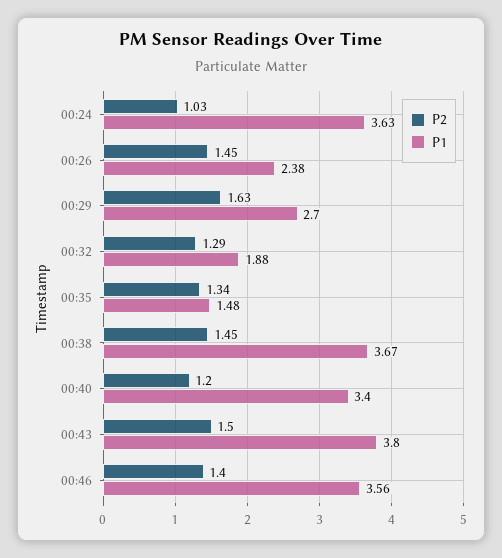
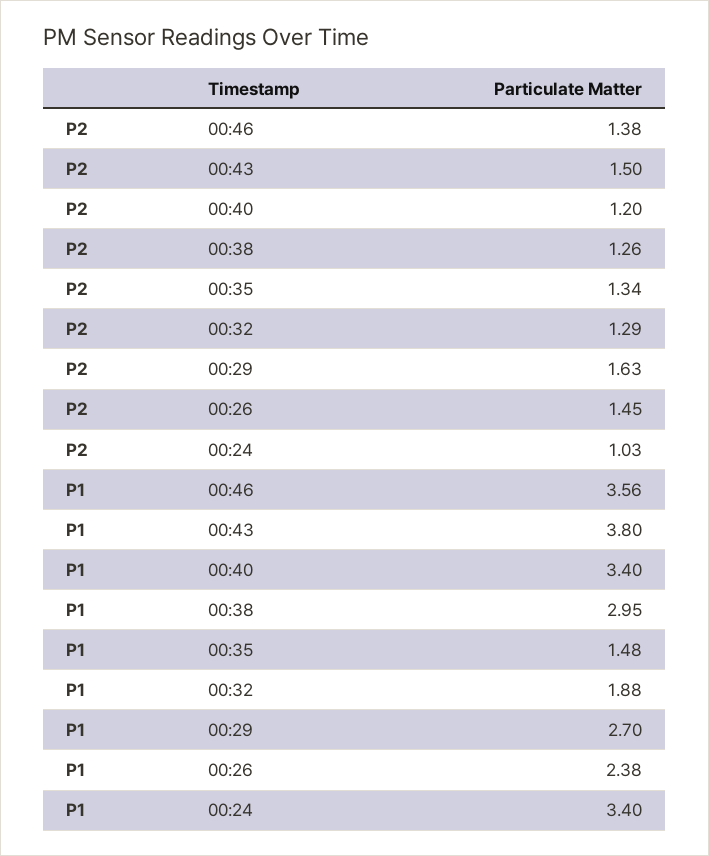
  {
    "P2": {
      "00:24": 1.03,
      "00:26": 1.45,
      "00:29": 1.63,
      "00:32": 1.29,
      "00:35": 1.34,
-     "00:38": 1.45,
+     "00:38": 1.26,
      "00:40": 1.2,
      "00:43": 1.5,
-     "00:46": 1.4
+     "00:46": 1.38
    },
    "P1": {
-     "00:24": 3.63,
+     "00:24": 3.4,
      "00:26": 2.38,
      "00:29": 2.7,
      "00:32": 1.88,
      "00:35": 1.48,
-     "00:38": 3.67,
+     "00:38": 2.95,
      "00:40": 3.4,
      "00:43": 3.8,
      "00:46": 3.56
    }
  }

